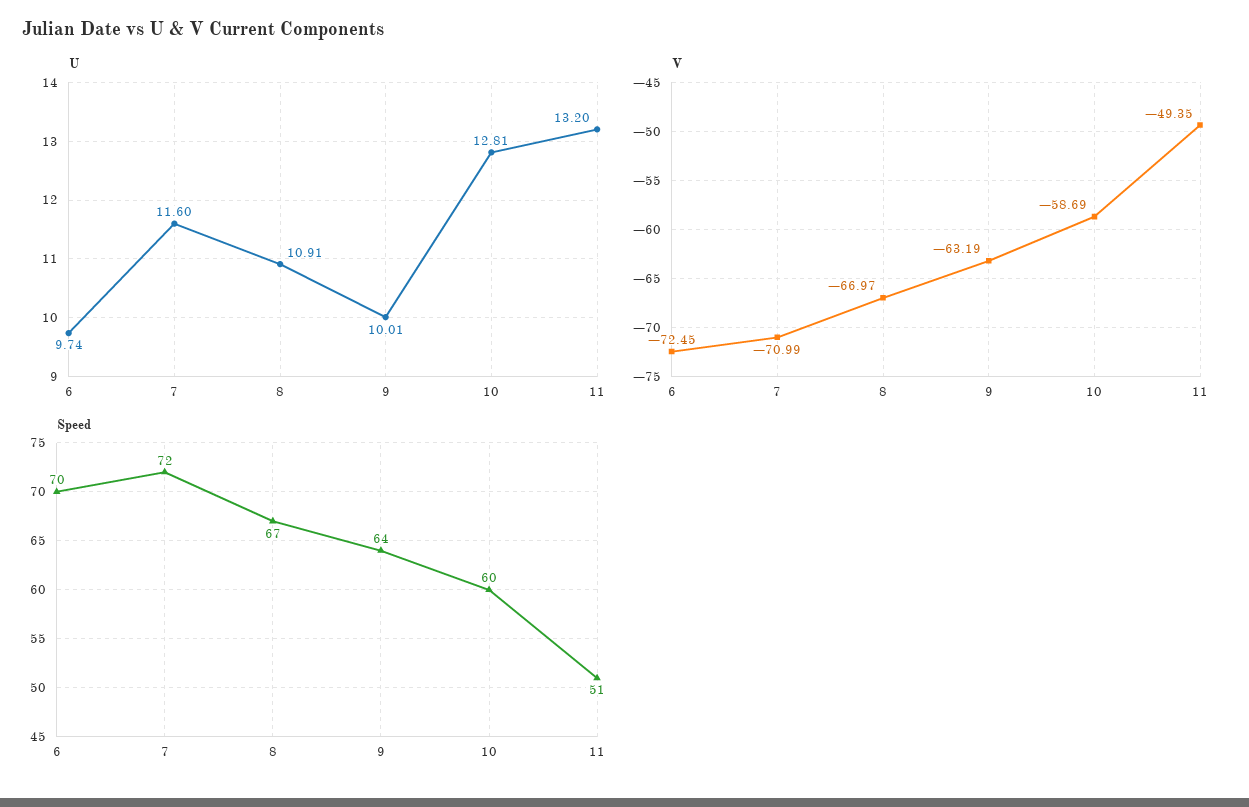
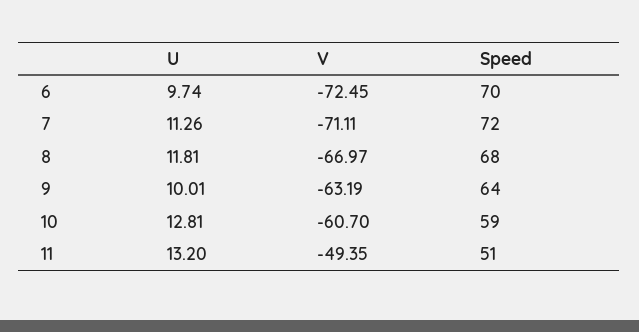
  {
    "U": {
      "6": 9.74,
-     "7": 11.6,
+     "7": 11.26,
-     "8": 10.91,
+     "8": 11.81,
      "9": 10.01,
      "10": 12.81,
      "11": 13.2
    },
    "V": {
      "6": -72.45,
-     "7": -70.99,
+     "7": -71.11,
      "8": -66.97,
      "9": -63.19,
-     "10": -58.69,
+     "10": -60.7,
      "11": -49.35
    },
    "Speed": {
      "6": 70,
      "7": 72,
-     "8": 67,
+     "8": 68,
      "9": 64,
-     "10": 60,
+     "10": 59,
      "11": 51
    }
  }

